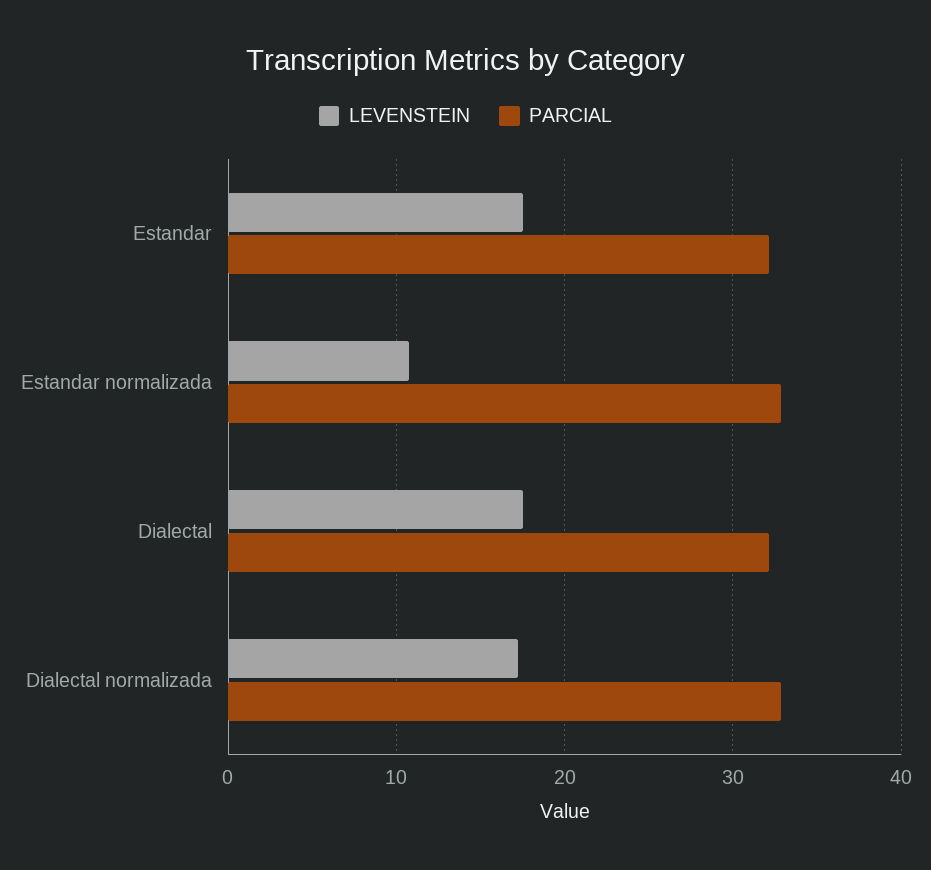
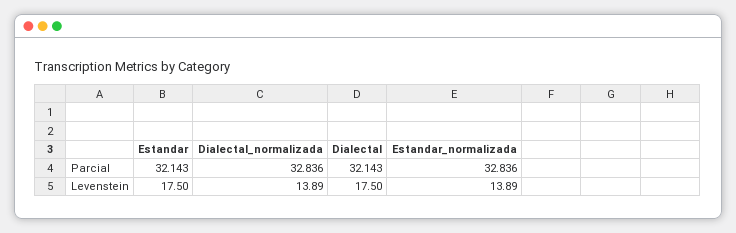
  {
    "LEVENSTEIN": {
      "Estandar": 17.5,
-     "Estandar normalizada": 11,
+     "Estandar normalizada": 13.89,
      "Dialectal": 17.5,
-     "Dialectal normalizada": 17
+     "Dialectal normalizada": 13.89
    },
    "PARCIAL": {
      "Estandar": 32.143,
      "Estandar normalizada": 32.836,
      "Dialectal": 32.143,
      "Dialectal normalizada": 32.836
    }
  }

